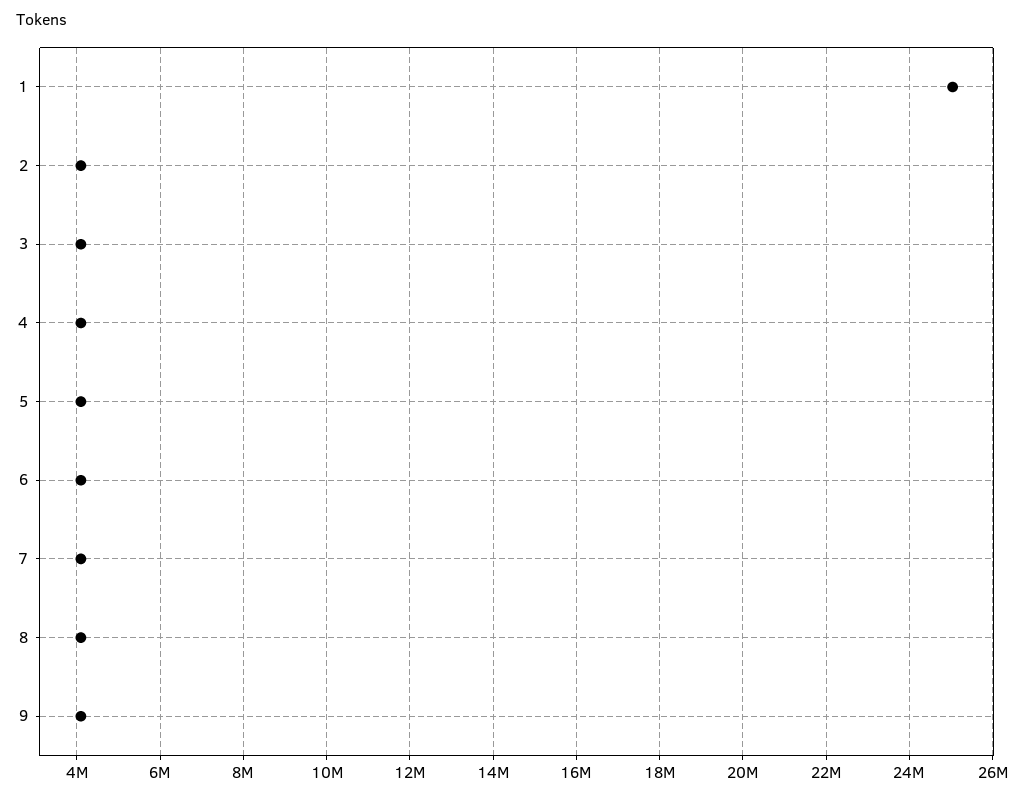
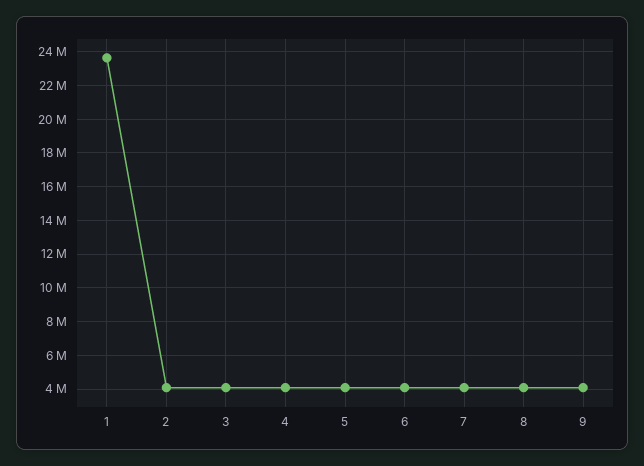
  {
-   "1": 25000000,
+   "1": 23500000,
    "2": 4000000,
    "3": 4000000,
    "4": 4000000,
    "5": 4000000,
    "6": 4000000,
    "7": 4000000,
    "8": 4000000,
    "9": 4000000
  }

